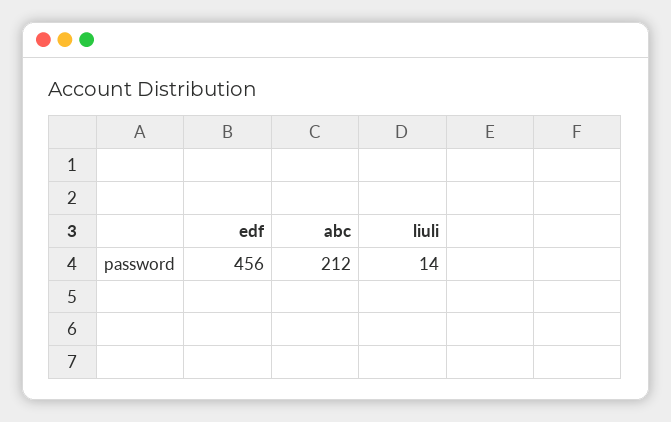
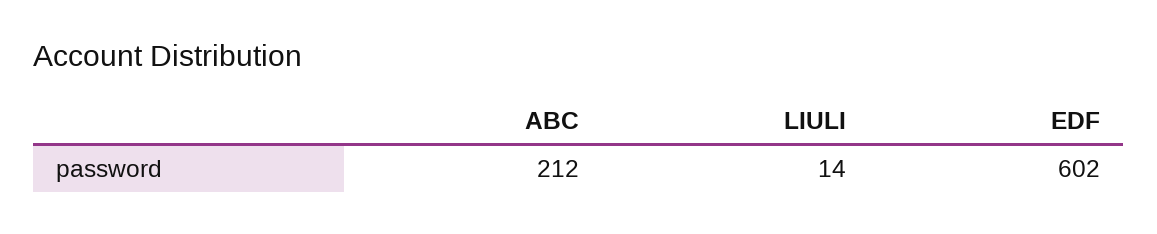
  {
-   "edf": 456,
+   "edf": 602,
    "abc": 212,
    "liuli": 14
  }

